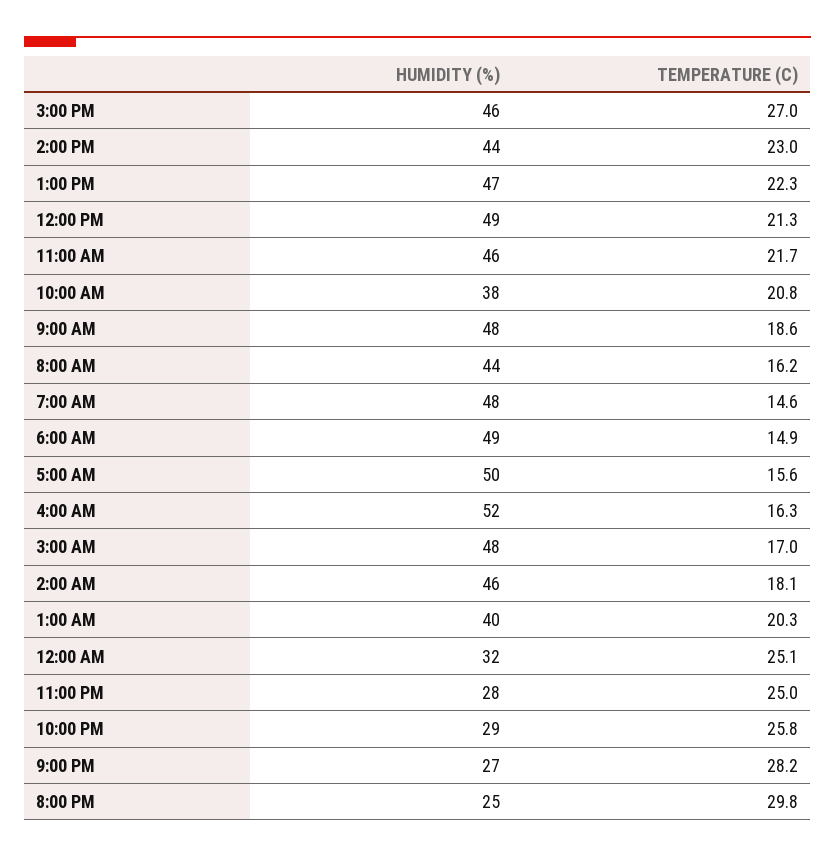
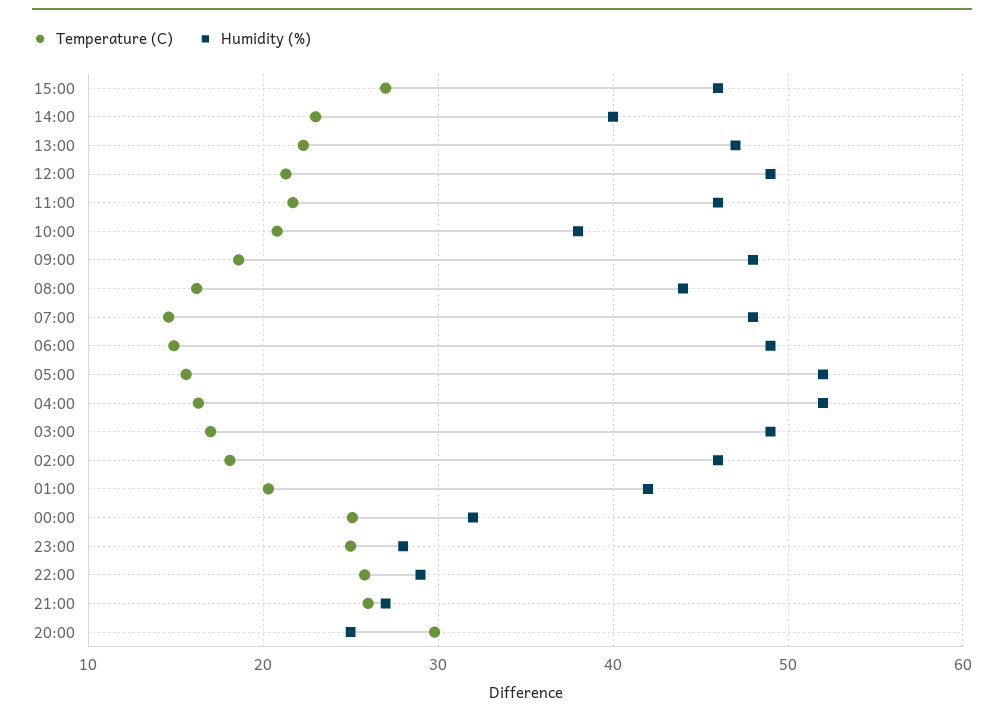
  {
    "HUMIDITY (%)": {
      "3:00 PM": 46,
-     "2:00 PM": 44,
+     "2:00 PM": 40,
      "1:00 PM": 47,
      "12:00 PM": 49,
      "11:00 AM": 46,
      "10:00 AM": 38,
      "9:00 AM": 48,
      "8:00 AM": 44,
      "7:00 AM": 48,
      "6:00 AM": 49,
-     "5:00 AM": 50,
+     "5:00 AM": 52,
      "4:00 AM": 52,
-     "3:00 AM": 48,
+     "3:00 AM": 49,
      "2:00 AM": 46,
-     "1:00 AM": 40,
+     "1:00 AM": 42,
      "12:00 AM": 32,
      "11:00 PM": 28,
      "10:00 PM": 29,
      "9:00 PM": 27,
      "8:00 PM": 25
    },
    "TEMPERATURE (C)": {
      "3:00 PM": 27,
      "2:00 PM": 23,
      "1:00 PM": 22.3,
      "12:00 PM": 21.3,
      "11:00 AM": 21.7,
      "10:00 AM": 20.8,
      "9:00 AM": 18.6,
      "8:00 AM": 16.2,
      "7:00 AM": 14.6,
      "6:00 AM": 14.9,
      "5:00 AM": 15.6,
      "4:00 AM": 16.3,
      "3:00 AM": 17,
      "2:00 AM": 18.1,
      "1:00 AM": 20.3,
      "12:00 AM": 25.1,
      "11:00 PM": 25,
      "10:00 PM": 25.8,
-     "9:00 PM": 28.2,
+     "9:00 PM": 26,
      "8:00 PM": 29.8
    }
  }

